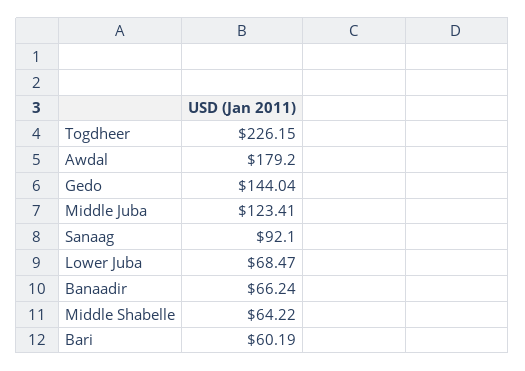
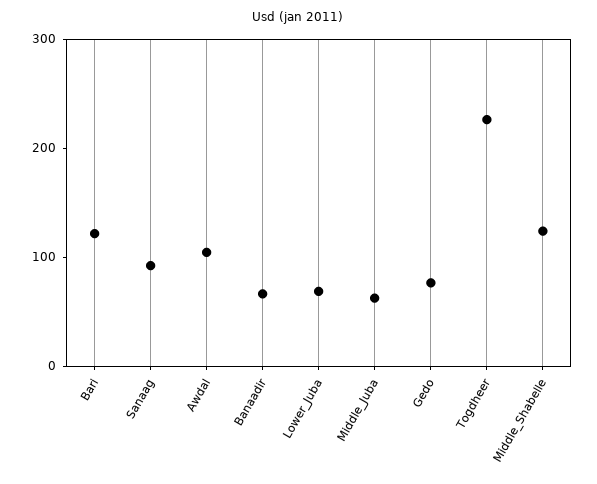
  {
    "Togdheer": 226.15,
-   "Awdal": 179.2,
+   "Awdal": 100,
-   "Gedo": 144.04,
+   "Gedo": 80,
-   "Middle Juba": 123.41,
+   "Middle Juba": 60,
    "Sanaag": 92.1,
    "Lower Juba": 68.47,
    "Banaadir": 66.24,
-   "Middle Shabelle": 64.22,
+   "Middle Shabelle": 120,
-   "Bari": 60.19
+   "Bari": 120
  }

